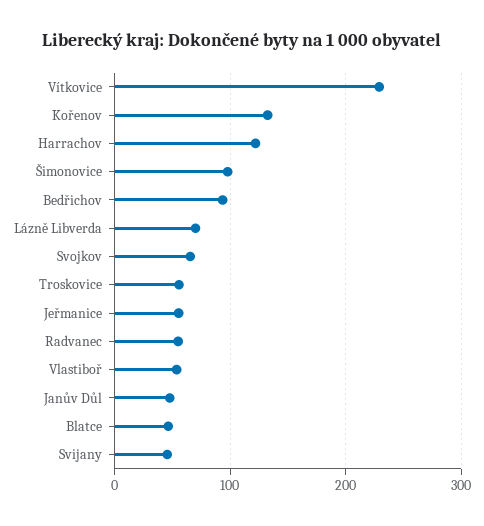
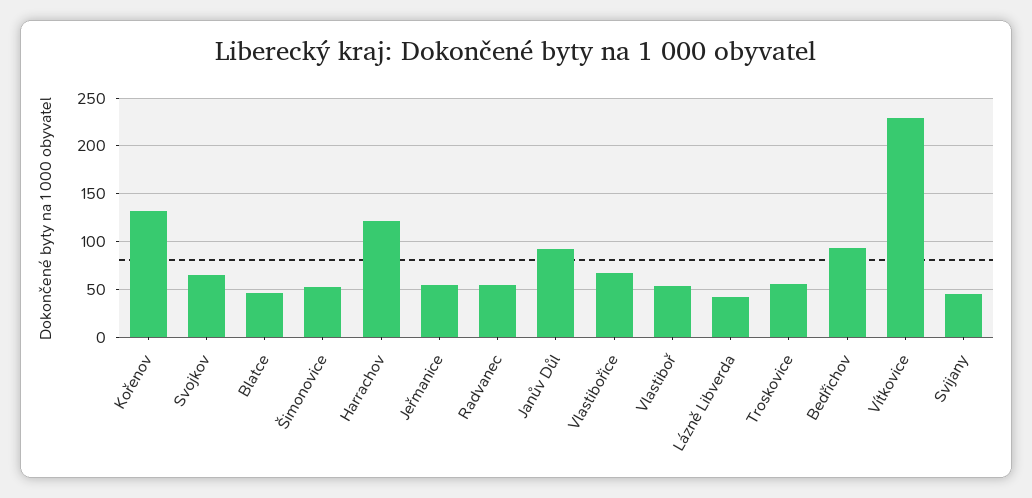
  {
    "Vítkovice": 230,
    "Kořenov": 130,
    "Harrachov": 120,
-   "Šimonovice": 100,
+   "Šimonovice": 50,
    "Bedřichov": 90,
-   "Lázně Libverda": 70,
+   "Lázně Libverda": 40,
    "Svojkov": 70,
    "Troskovice": 60,
    "Jeřmanice": 60,
    "Radvanec": 50,
    "Vlastiboř": 50,
-   "Janův Důl": 50,
+   "Janův Důl": 90,
    "Blatce": 50,
-   "Svijany": 50
+   "Svijany": 50,
+   "Vlastibořice": 70
  }

